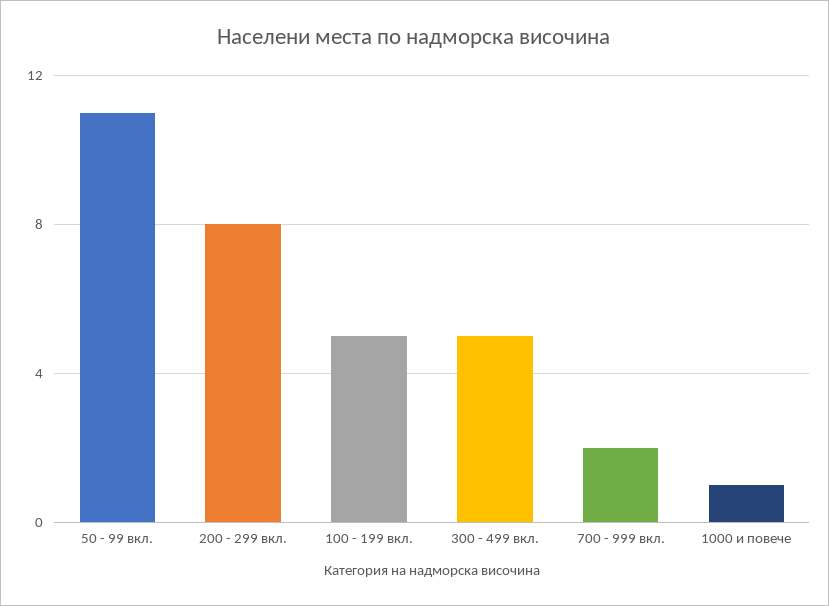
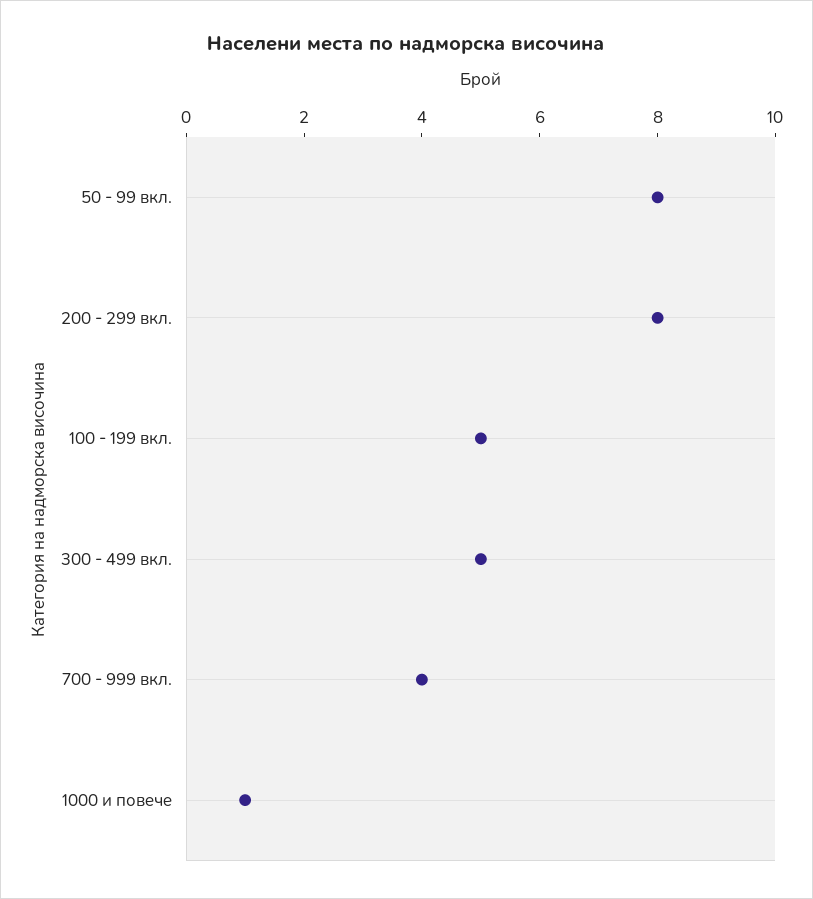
  {
-   "50 - 99 вкл.": 11,
+   "50 - 99 вкл.": 8,
    "200 - 299 вкл.": 8,
    "100 - 199 вкл.": 5,
    "300 - 499 вкл.": 5,
-   "700 - 999 вкл.": 2,
+   "700 - 999 вкл.": 4,
    "1000 и повече": 1
  }

